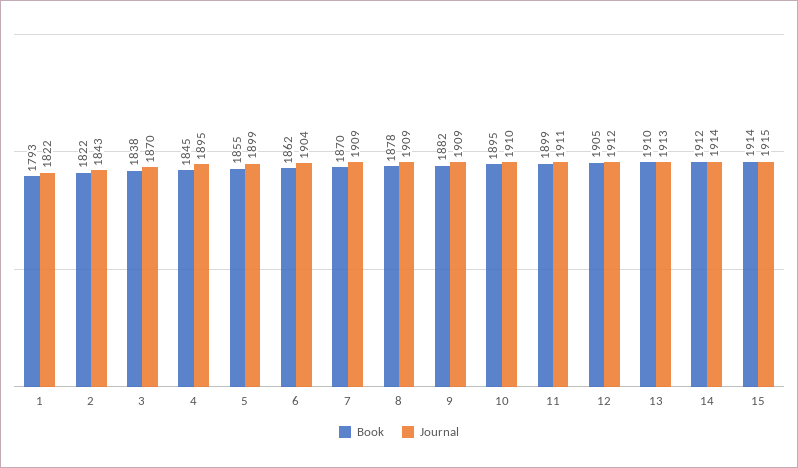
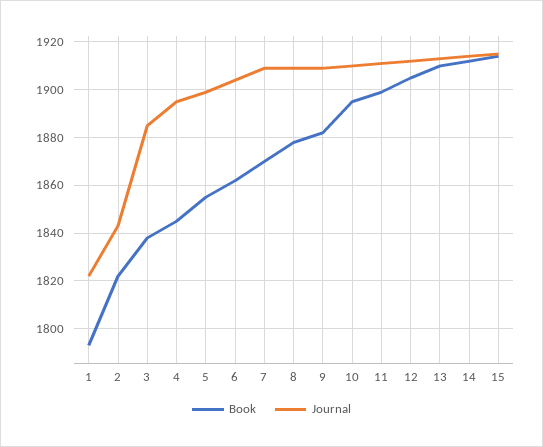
  {
    "Book": {
      "1": 1793,
      "2": 1822,
      "3": 1838,
      "4": 1845,
      "5": 1855,
      "6": 1862,
      "7": 1870,
      "8": 1878,
      "9": 1882,
      "10": 1895,
      "11": 1899,
      "12": 1905,
      "13": 1910,
      "14": 1912,
      "15": 1914
    },
    "Journal": {
      "1": 1822,
      "2": 1843,
-     "3": 1870,
+     "3": 1885,
      "4": 1895,
      "5": 1899,
      "6": 1904,
      "7": 1909,
      "8": 1909,
      "9": 1909,
      "10": 1910,
      "11": 1911,
      "12": 1912,
      "13": 1913,
      "14": 1914,
      "15": 1915
    }
  }

